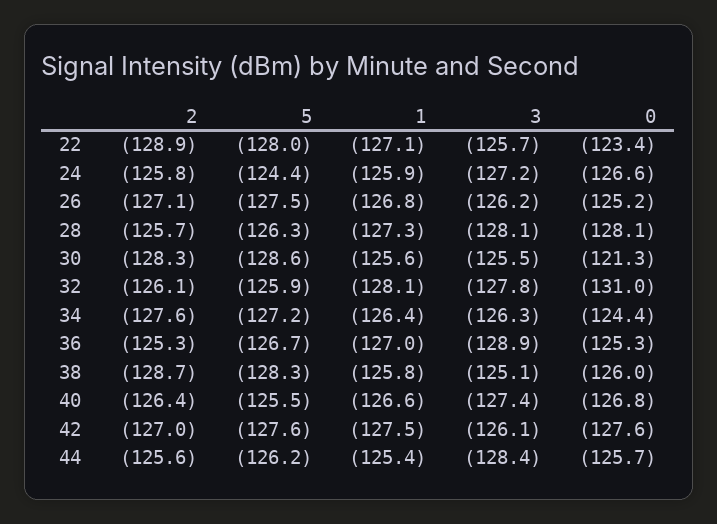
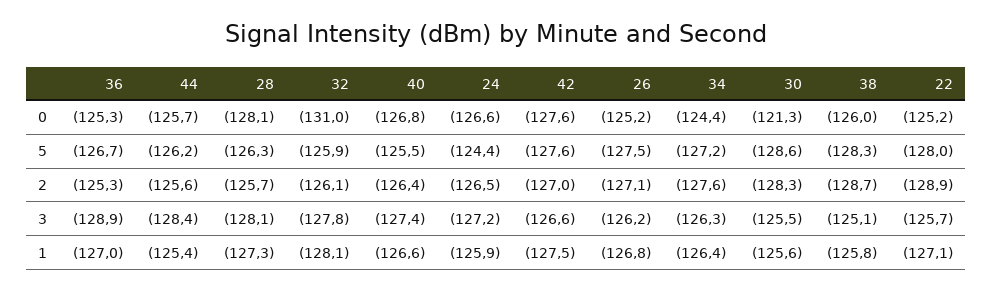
  {
    "2": {
      "22": -128.9,
-     "24": -125.8,
+     "24": -126.5,
      "26": -127.1,
      "28": -125.7,
      "30": -128.3,
      "32": -126.1,
      "34": -127.6,
      "36": -125.3,
      "38": -128.7,
      "40": -126.4,
      "42": -127,
      "44": -125.6
    },
    "5": {
      "22": -128,
      "24": -124.4,
      "26": -127.5,
      "28": -126.3,
      "30": -128.6,
      "32": -125.9,
      "34": -127.2,
      "36": -126.7,
      "38": -128.3,
      "40": -125.5,
      "42": -127.6,
      "44": -126.2
    },
    "1": {
      "22": -127.1,
      "24": -125.9,
      "26": -126.8,
      "28": -127.3,
      "30": -125.6,
      "32": -128.1,
      "34": -126.4,
      "36": -127,
      "38": -125.8,
      "40": -126.6,
      "42": -127.5,
      "44": -125.4
    },
    "3": {
      "22": -125.7,
      "24": -127.2,
      "26": -126.2,
      "28": -128.1,
      "30": -125.5,
      "32": -127.8,
      "34": -126.3,
      "36": -128.9,
      "38": -125.1,
      "40": -127.4,
-     "42": -126.1,
+     "42": -126.6,
      "44": -128.4
    },
    "0": {
-     "22": -123.4,
+     "22": -125.2,
      "24": -126.6,
      "26": -125.2,
      "28": -128.1,
      "30": -121.3,
      "32": -131,
      "34": -124.4,
      "36": -125.3,
      "38": -126,
      "40": -126.8,
      "42": -127.6,
      "44": -125.7
    }
  }

